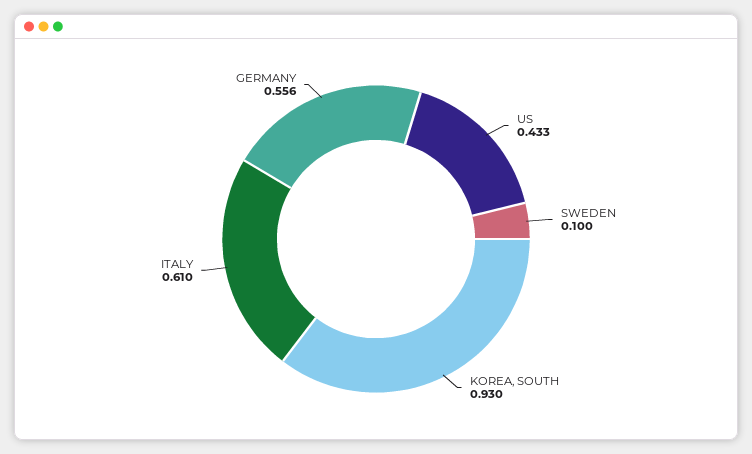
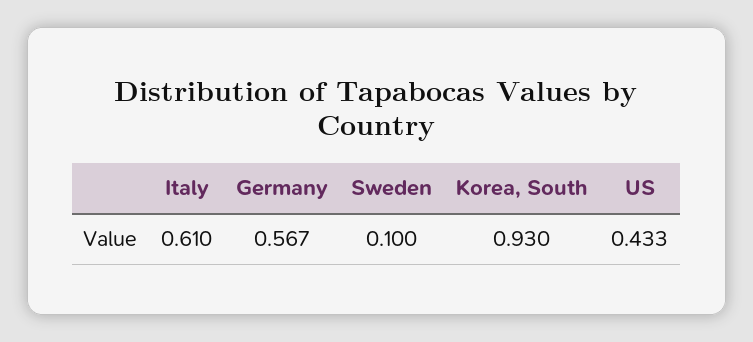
  {
    "US": 0.433,
    "SWEDEN": 0.1,
    "KOREA, SOUTH": 0.93,
    "ITALY": 0.61,
-   "GERMANY": 0.556
+   "GERMANY": 0.567
  }

